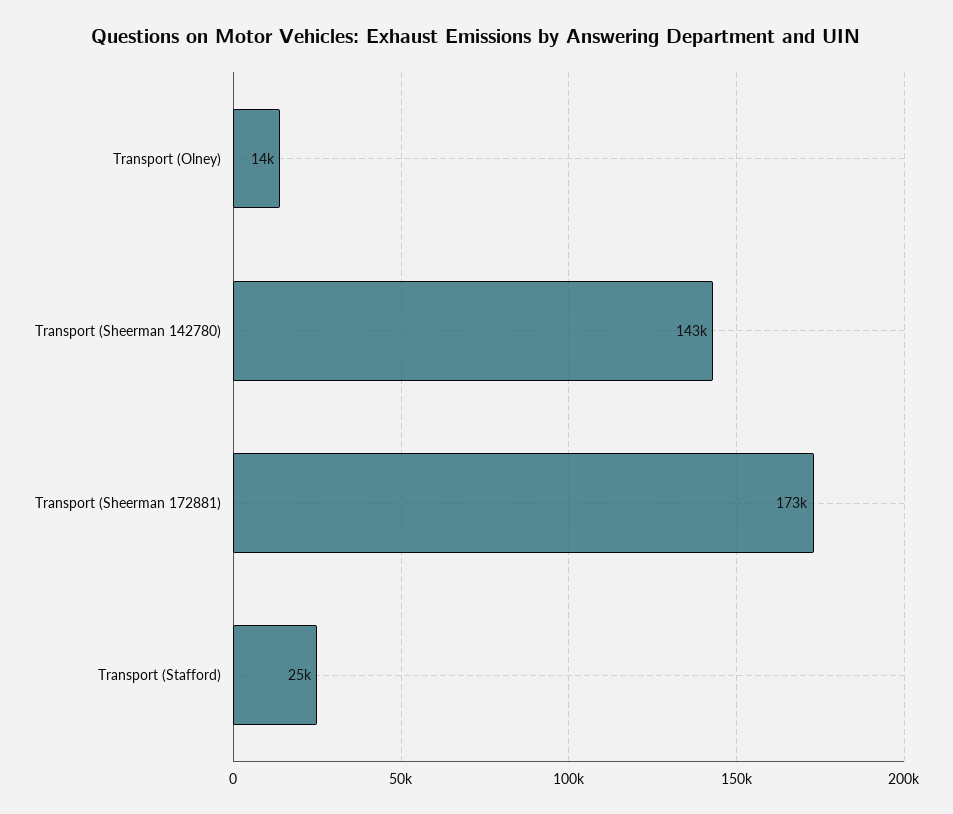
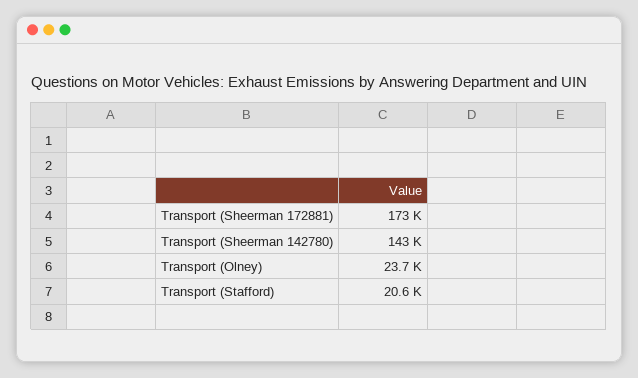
  {
-   "Transport (Olney)": 14000,
+   "Transport (Olney)": 23700,
    "Transport (Sheerman 142780)": 143000,
    "Transport (Sheerman 172881)": 173000,
-   "Transport (Stafford)": 25000
+   "Transport (Stafford)": 20600
  }

